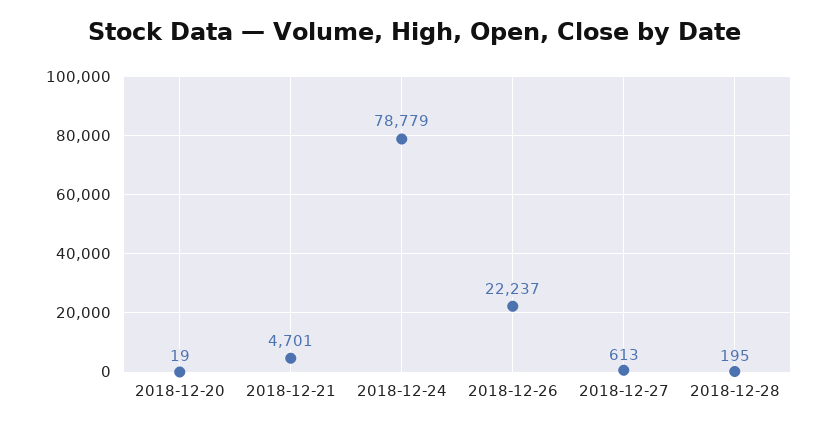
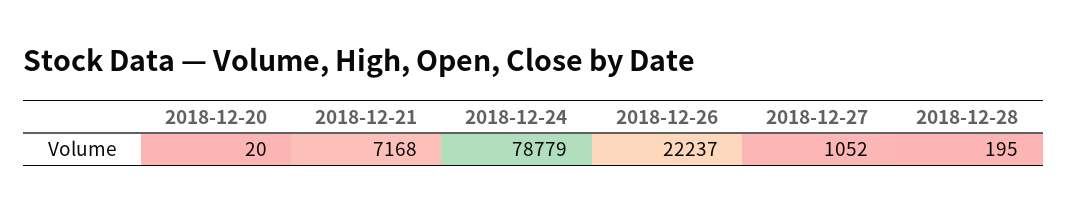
  {
-   "2018-12-20": 19,
+   "2018-12-20": 20,
-   "2018-12-21": 4701,
+   "2018-12-21": 7168,
    "2018-12-24": 78779,
    "2018-12-26": 22237,
-   "2018-12-27": 613,
+   "2018-12-27": 1052,
    "2018-12-28": 195
  }

